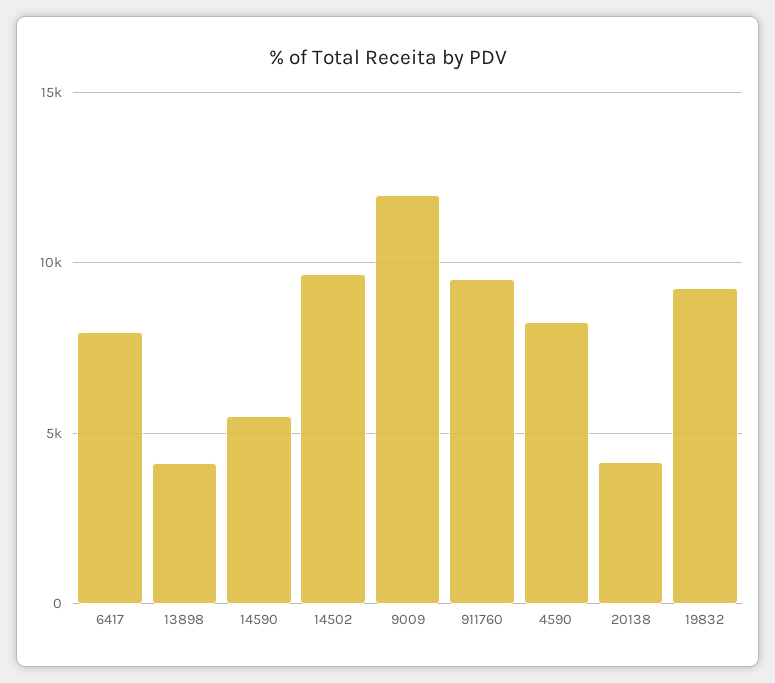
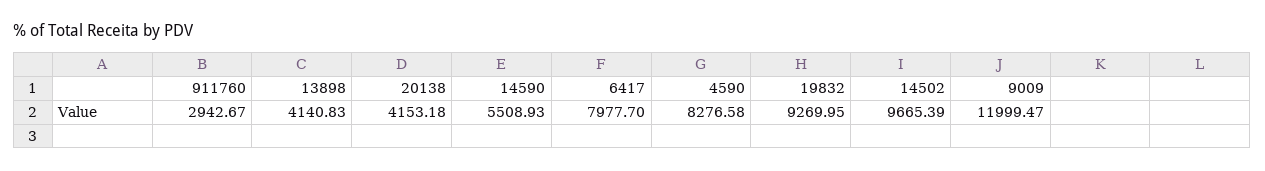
  {
    "6417": 7977.7,
    "13898": 4140.83,
    "14590": 5508.93,
    "14502": 9665.39,
    "9009": 11999.47,
-   "911760": 9500,
+   "911760": 2942.67,
    "4590": 8276.58,
    "20138": 4153.18,
    "19832": 9269.95
  }

